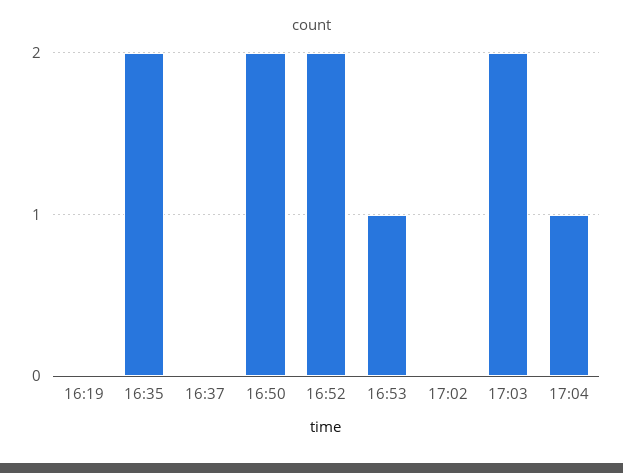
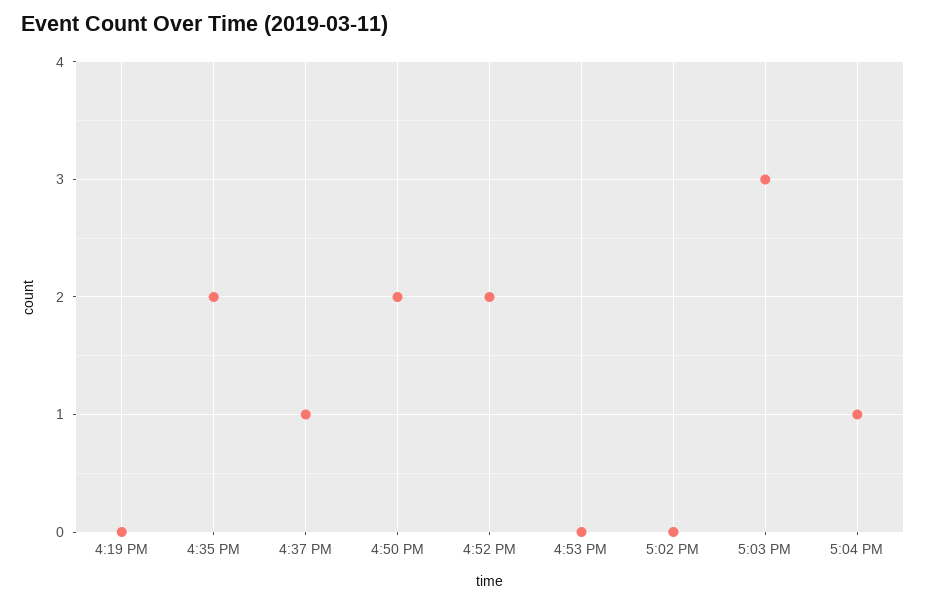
  {
    "16:19": 0,
    "16:35": 2,
-   "16:37": 0,
+   "16:37": 1,
    "16:50": 2,
    "16:52": 2,
-   "16:53": 1,
+   "16:53": 0,
    "17:02": 0,
-   "17:03": 2,
+   "17:03": 3,
    "17:04": 1
  }

